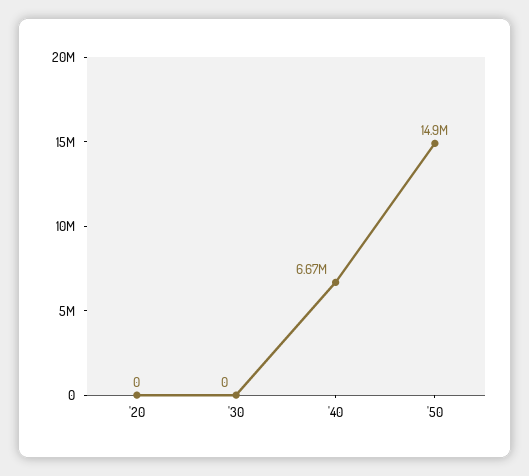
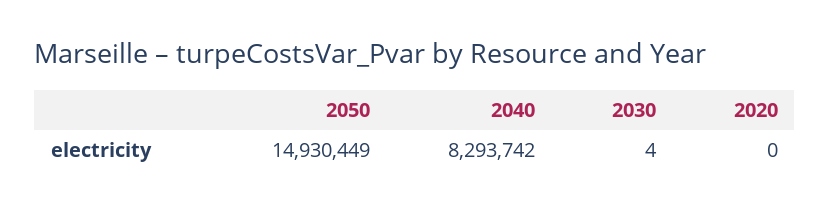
  {
    "'20": 0,
-   "'30": 0,
+   "'30": 4,
-   "'40": 6670000,
+   "'40": 8293742,
    "'50": 14930449
  }

